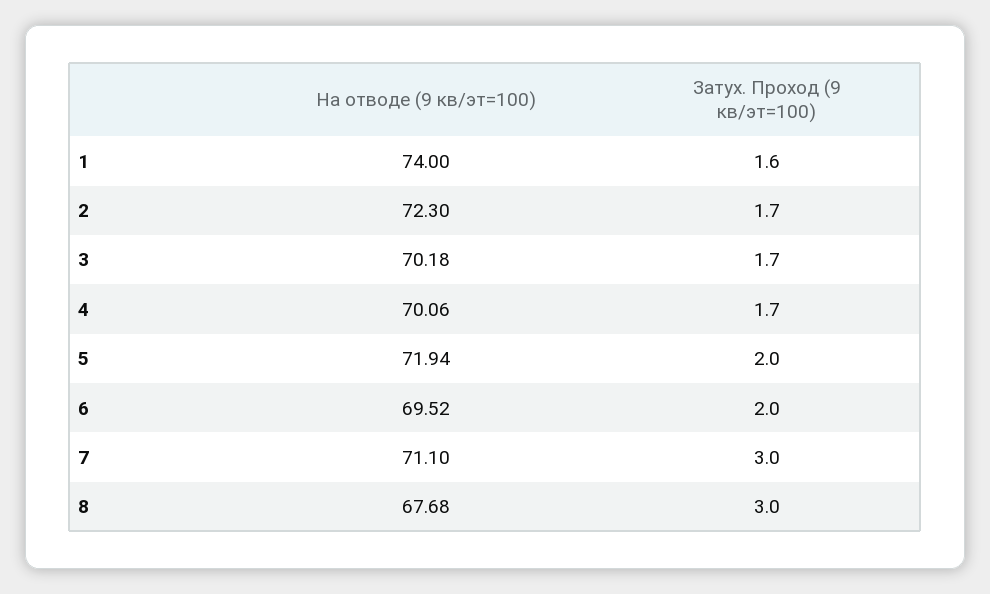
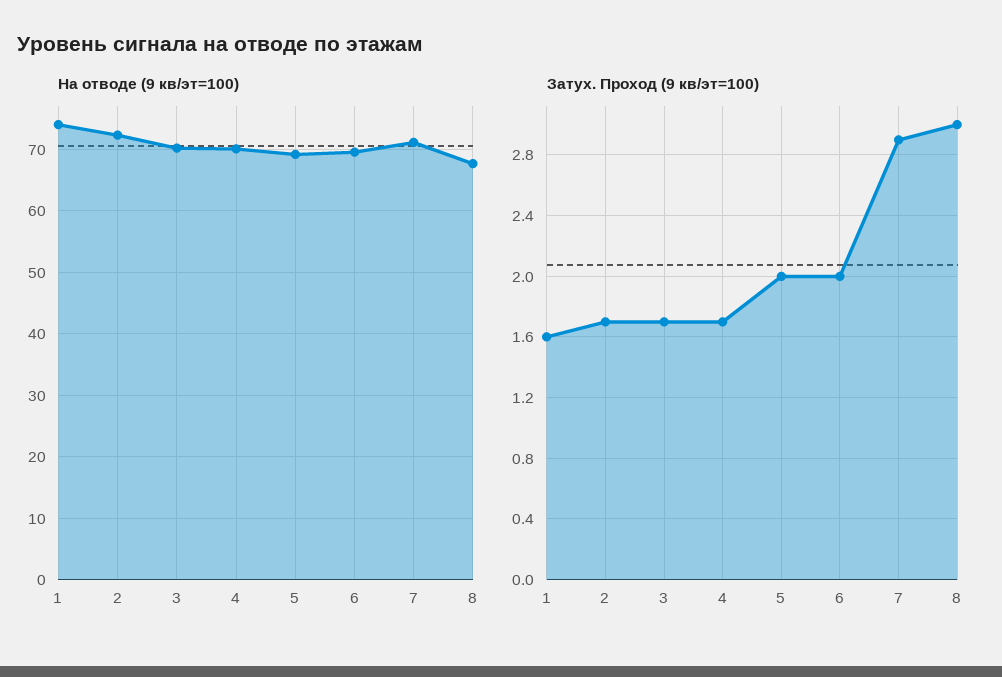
  {
    "На отводе (9 кв/эт=100)": {
      "1": 74,
      "2": 72.3,
      "3": 70.18,
      "4": 70.06,
-     "5": 71.94,
+     "5": 69,
      "6": 69.52,
      "7": 71.1,
      "8": 67.68
    },
    "Затух. Проход (9 кв/эт=100)": {
      "1": 1.6,
      "2": 1.7,
      "3": 1.7,
      "4": 1.7,
      "5": 2,
      "6": 2,
-     "7": 3,
+     "7": 2.9,
      "8": 3
    }
  }

